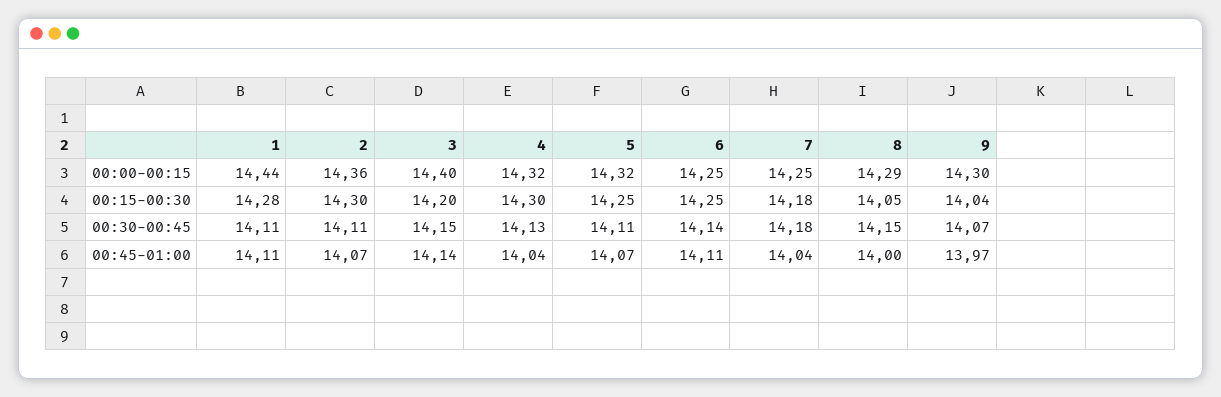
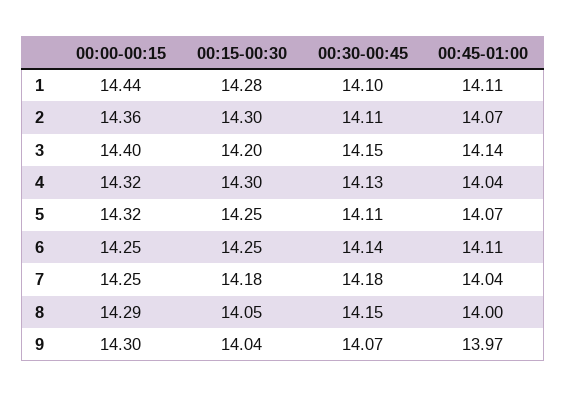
  {
    "1": {
      "00:00-00:15": 14.44,
      "00:15-00:30": 14.28,
-     "00:30-00:45": 14.11,
+     "00:30-00:45": 14.1,
      "00:45-01:00": 14.11
    },
    "2": {
      "00:00-00:15": 14.36,
      "00:15-00:30": 14.3,
      "00:30-00:45": 14.11,
      "00:45-01:00": 14.07
    },
    "3": {
      "00:00-00:15": 14.4,
      "00:15-00:30": 14.2,
      "00:30-00:45": 14.15,
      "00:45-01:00": 14.14
    },
    "4": {
      "00:00-00:15": 14.32,
      "00:15-00:30": 14.3,
      "00:30-00:45": 14.13,
      "00:45-01:00": 14.04
    },
    "5": {
      "00:00-00:15": 14.32,
      "00:15-00:30": 14.25,
      "00:30-00:45": 14.11,
      "00:45-01:00": 14.07
    },
    "6": {
      "00:00-00:15": 14.25,
      "00:15-00:30": 14.25,
      "00:30-00:45": 14.14,
      "00:45-01:00": 14.11
    },
    "7": {
      "00:00-00:15": 14.25,
      "00:15-00:30": 14.18,
      "00:30-00:45": 14.18,
      "00:45-01:00": 14.04
    },
    "8": {
      "00:00-00:15": 14.29,
      "00:15-00:30": 14.05,
      "00:30-00:45": 14.15,
      "00:45-01:00": 14
    },
    "9": {
      "00:00-00:15": 14.3,
      "00:15-00:30": 14.04,
      "00:30-00:45": 14.07,
      "00:45-01:00": 13.97
    }
  }

